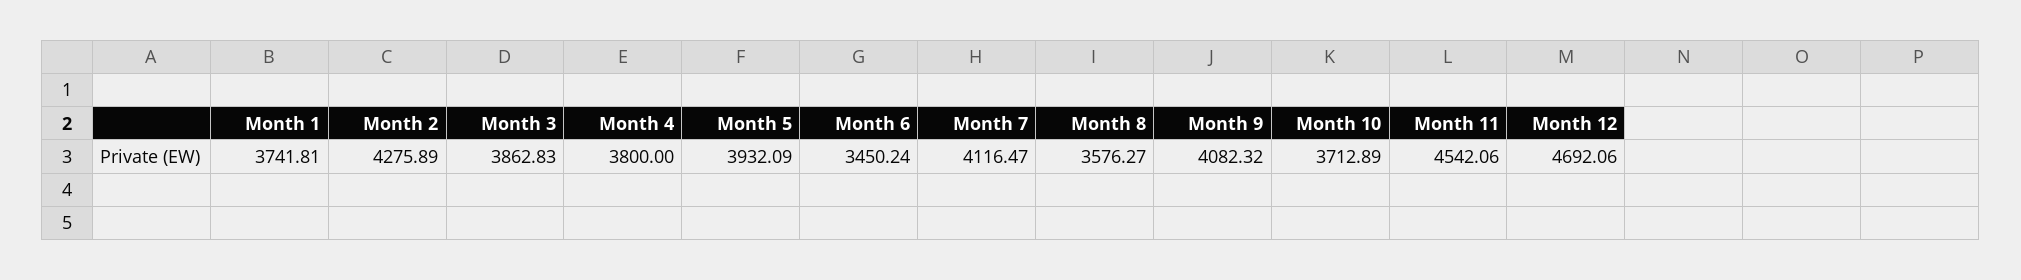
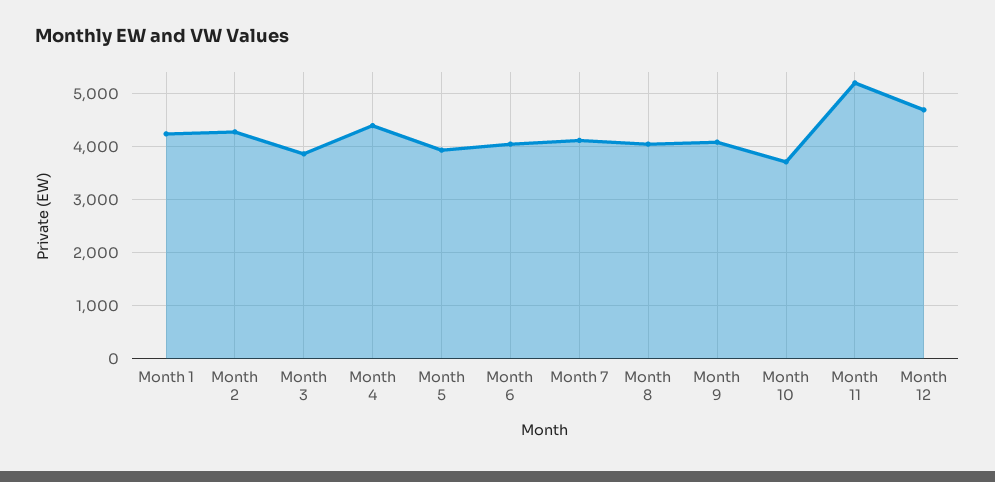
  {
-   "Month 1": 3741.81,
+   "Month 1": 4200,
    "Month 2": 4275.89,
    "Month 3": 3862.83,
-   "Month 4": 3800,
+   "Month 4": 4400,
    "Month 5": 3932.09,
-   "Month 6": 3450.24,
+   "Month 6": 4000,
    "Month 7": 4116.47,
-   "Month 8": 3576.27,
+   "Month 8": 4000,
    "Month 9": 4082.32,
    "Month 10": 3712.89,
-   "Month 11": 4542.06,
+   "Month 11": 5200,
    "Month 12": 4692.06
  }

